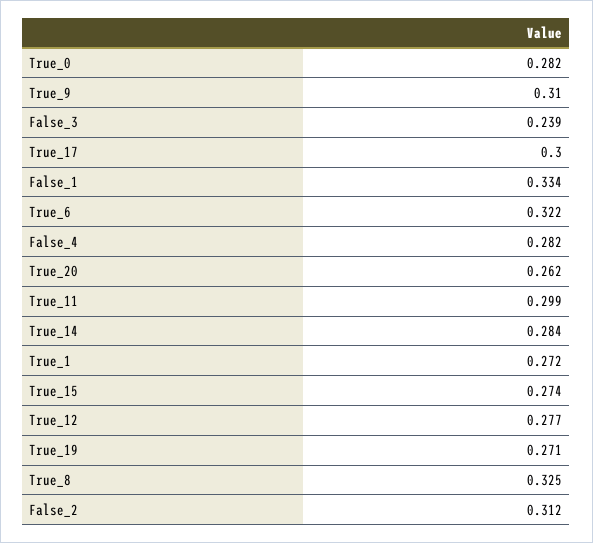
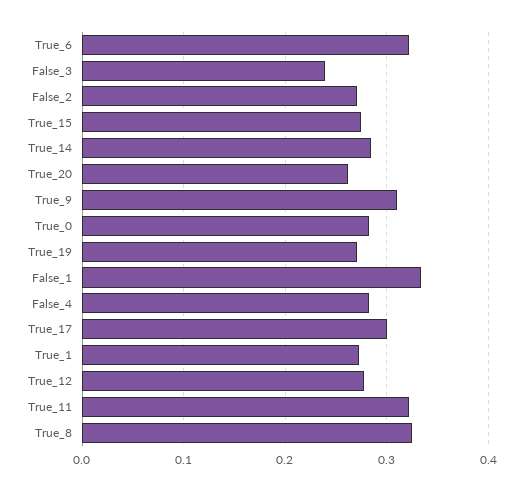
  {
    "True_0": 0.282,
    "True_9": 0.31,
    "False_3": 0.239,
    "True_17": 0.3,
    "False_1": 0.334,
    "True_6": 0.322,
    "False_4": 0.282,
    "True_20": 0.262,
-   "True_11": 0.299,
+   "True_11": 0.32,
    "True_14": 0.284,
    "True_1": 0.272,
    "True_15": 0.274,
    "True_12": 0.277,
    "True_19": 0.271,
    "True_8": 0.325,
-   "False_2": 0.312
+   "False_2": 0.27
  }

